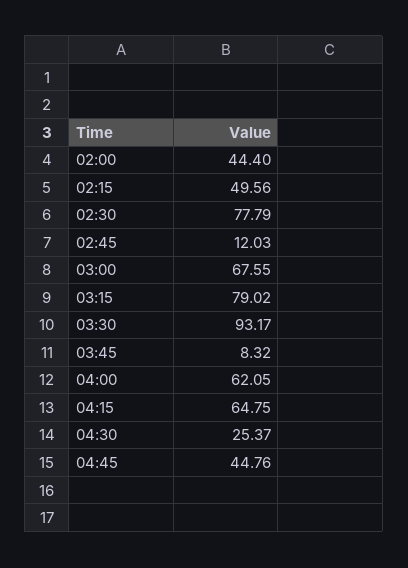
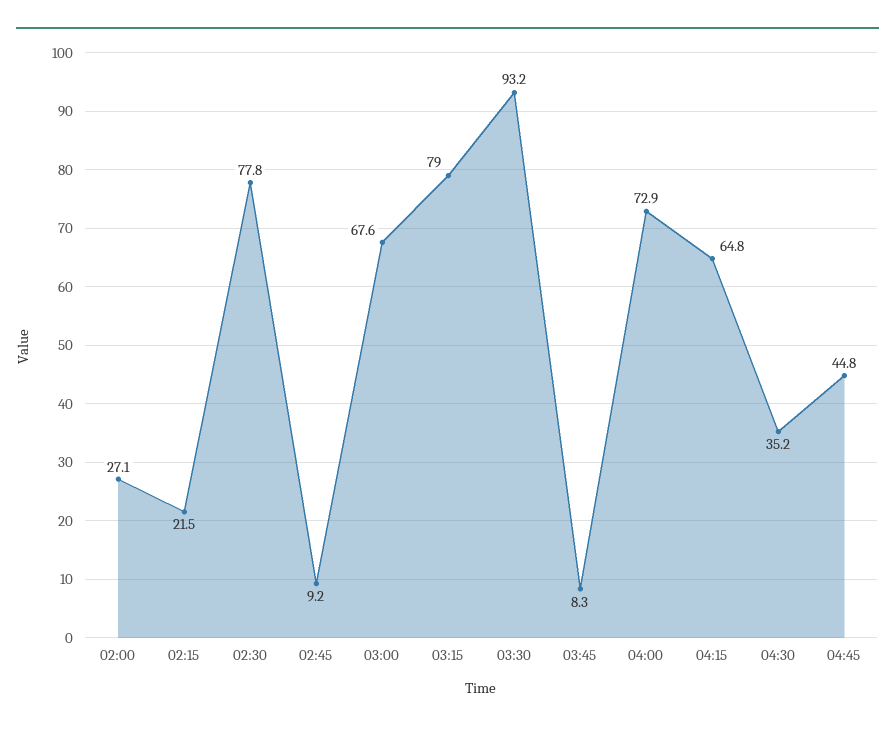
  {
-   "02:00": 44.4,
+   "02:00": 27.1,
-   "02:15": 49.56,
+   "02:15": 21.5,
    "02:30": 77.79,
-   "02:45": 12.03,
+   "02:45": 9.2,
    "03:00": 67.55,
    "03:15": 79.02,
    "03:30": 93.17,
    "03:45": 8.32,
-   "04:00": 62.05,
+   "04:00": 72.9,
    "04:15": 64.75,
-   "04:30": 25.37,
+   "04:30": 35.2,
    "04:45": 44.76
  }

